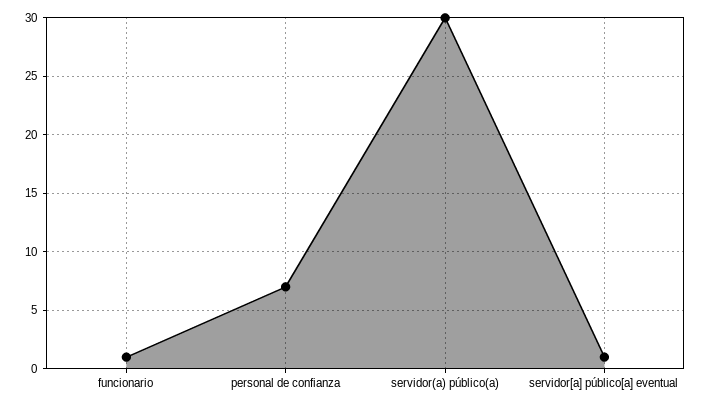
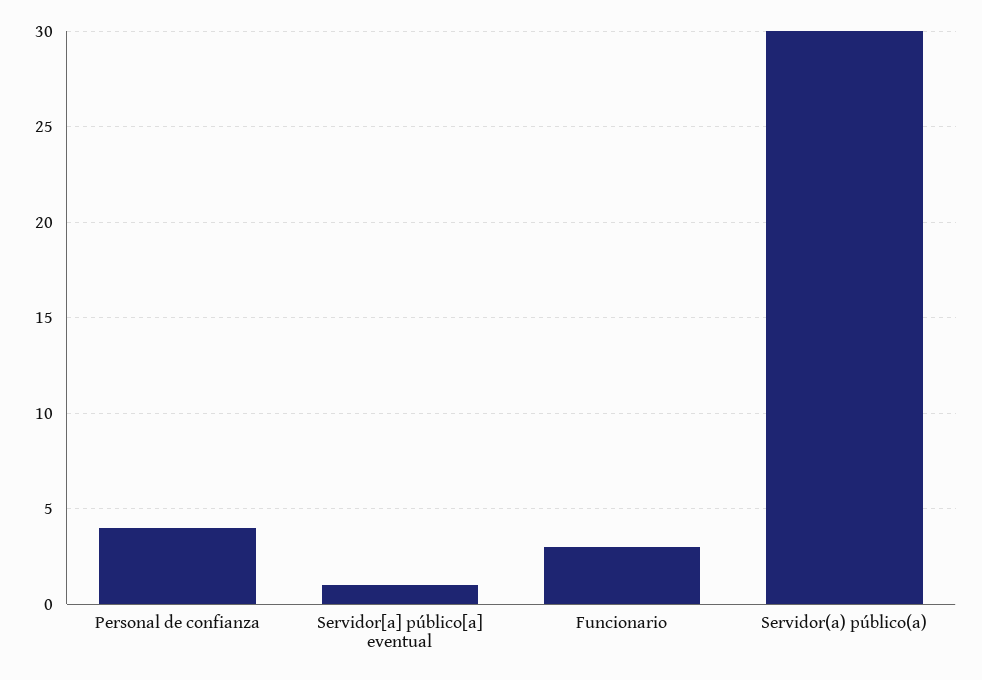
  {
-   "funcionario": 1,
+   "funcionario": 3,
-   "personal de confianza": 7,
+   "personal de confianza": 4,
    "servidor(a) público(a)": 30,
    "servidor[a] público[a] eventual": 1
  }

